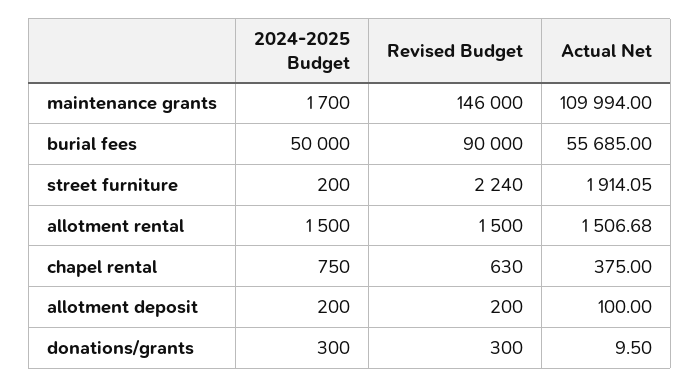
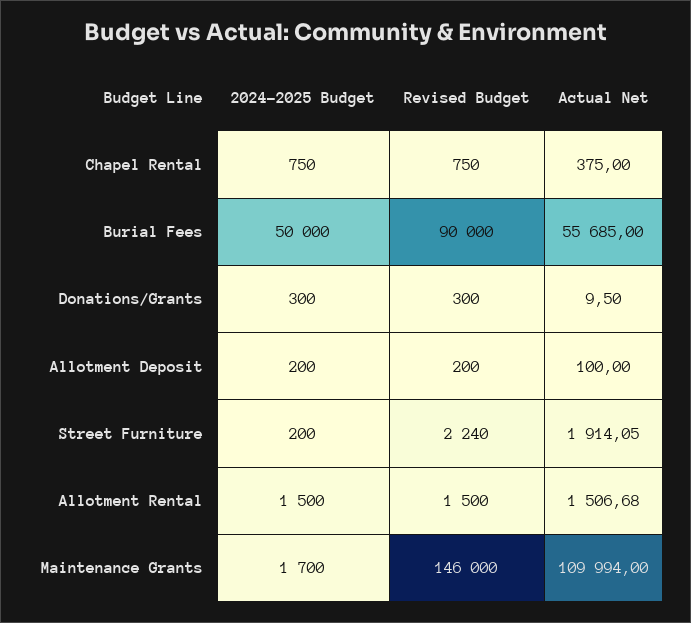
  {
    "2024-2025 Budget": {
      "maintenance grants": 1700,
      "burial fees": 50000,
      "street furniture": 200,
      "allotment rental": 1500,
      "chapel rental": 750,
      "allotment deposit": 200,
      "donations/grants": 300
    },
    "Revised Budget": {
      "maintenance grants": 146000,
      "burial fees": 90000,
      "street furniture": 2240,
      "allotment rental": 1500,
-     "chapel rental": 630,
+     "chapel rental": 750,
      "allotment deposit": 200,
      "donations/grants": 300
    },
    "Actual Net": {
      "maintenance grants": 109994,
      "burial fees": 55685,
      "street furniture": 1914.05,
      "allotment rental": 1506.68,
      "chapel rental": 375,
      "allotment deposit": 100,
      "donations/grants": 9.5
    }
  }

